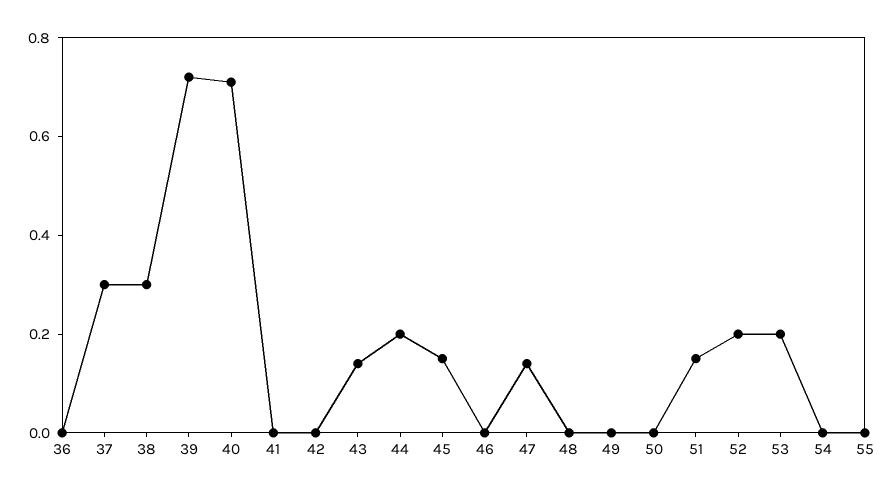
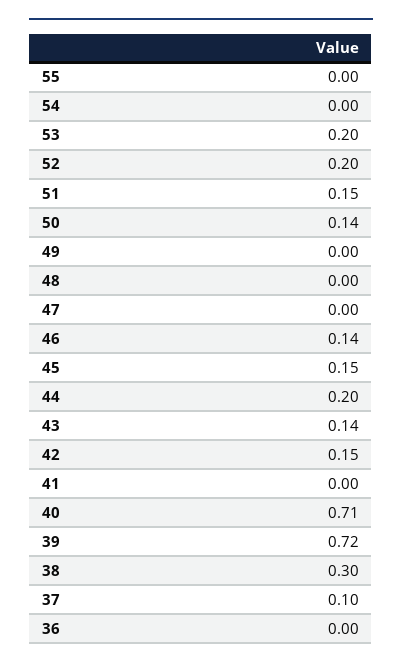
  {
    "36": 0,
-   "37": 0.3,
+   "37": 0.1,
    "38": 0.3,
    "39": 0.72,
    "40": 0.71,
    "41": 0,
-   "42": 0,
+   "42": 0.15,
    "43": 0.14,
    "44": 0.2,
    "45": 0.15,
-   "46": 0,
+   "46": 0.14,
-   "47": 0.15,
+   "47": 0,
    "48": 0,
    "49": 0,
-   "50": 0,
+   "50": 0.14,
    "51": 0.15,
    "52": 0.2,
    "53": 0.2,
    "54": 0,
    "55": 0
  }

